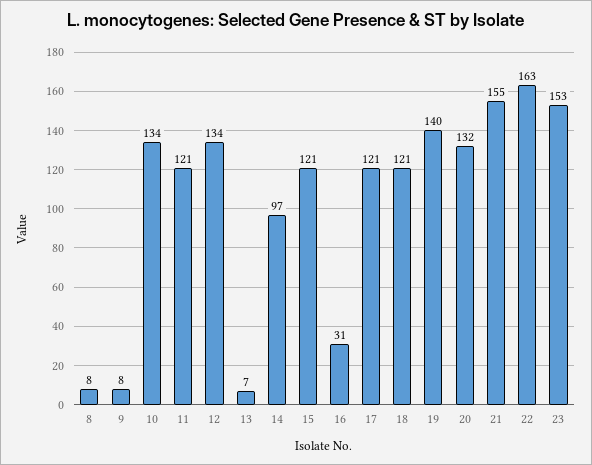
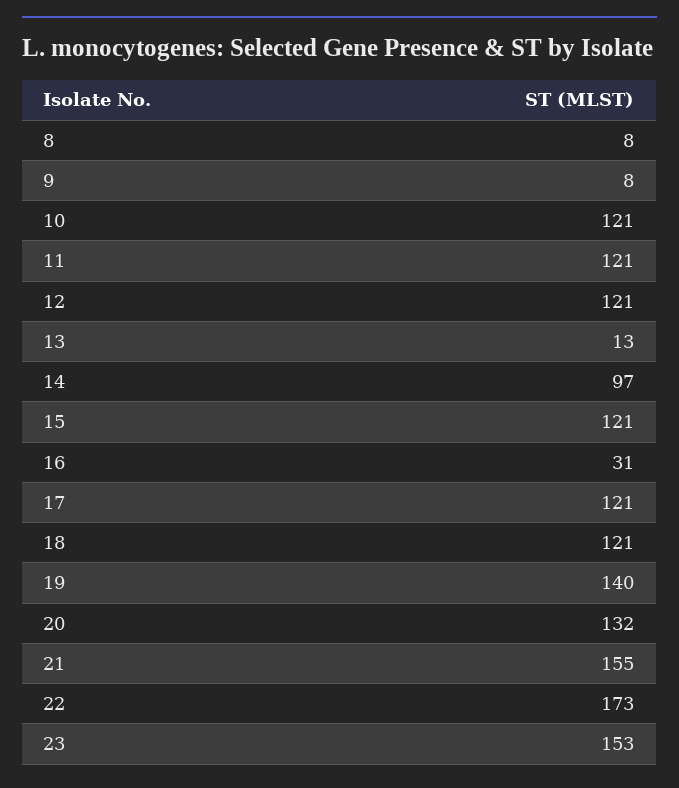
  {
    "8": 8,
    "9": 8,
-   "10": 134,
+   "10": 121,
    "11": 121,
-   "12": 134,
+   "12": 121,
-   "13": 7,
+   "13": 13,
    "14": 97,
    "15": 121,
    "16": 31,
    "17": 121,
    "18": 121,
    "19": 140,
    "20": 132,
    "21": 155,
-   "22": 163,
+   "22": 173,
    "23": 153
  }

